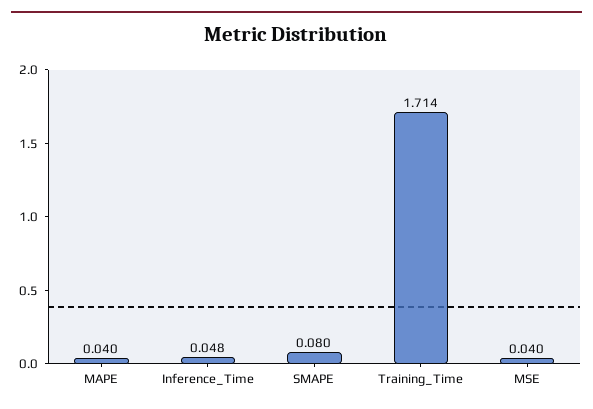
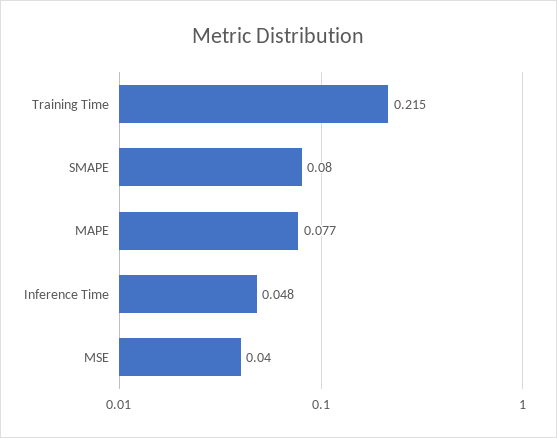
  {
-   "MAPE": 0.04,
+   "MAPE": 0.077,
    "Inference_Time": 0.048,
    "SMAPE": 0.08,
-   "Training_Time": 1.714,
+   "Training_Time": 0.215,
    "MSE": 0.04
  }

